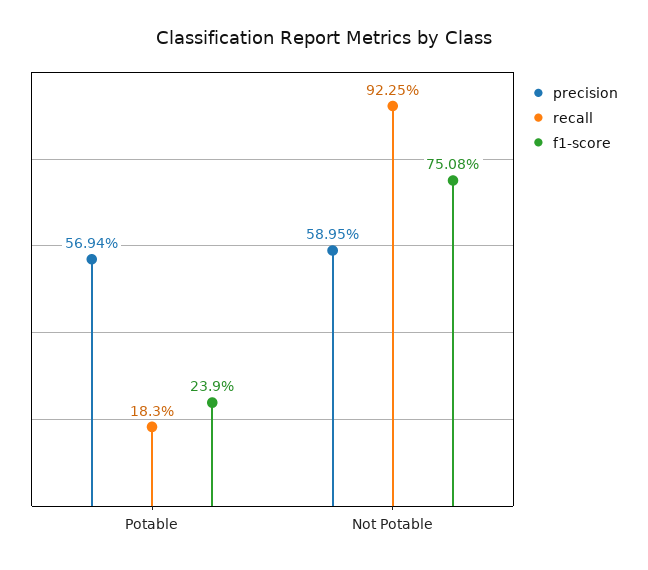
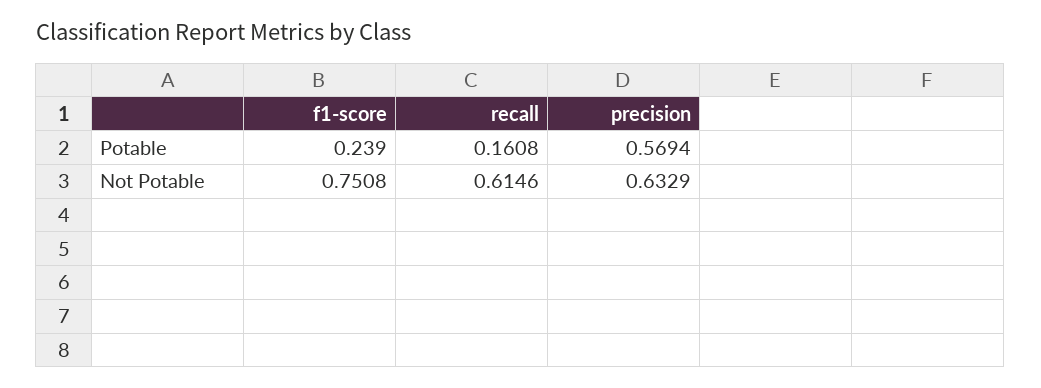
  {
    "precision": {
      "Potable": 0.5694,
-     "Not Potable": 0.5895
+     "Not Potable": 0.6329
    },
    "recall": {
-     "Potable": 0.183,
+     "Potable": 0.1608,
-     "Not Potable": 0.9225
+     "Not Potable": 0.6146
    },
    "f1-score": {
      "Potable": 0.239,
      "Not Potable": 0.7508
    }
  }

